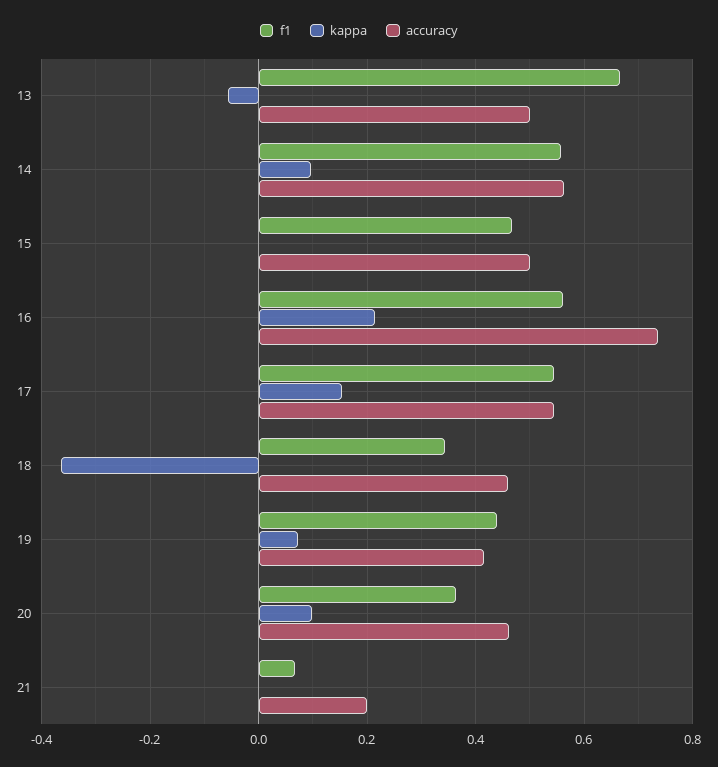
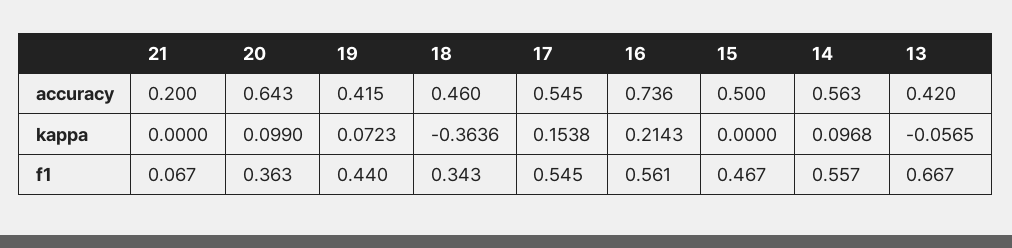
  {
    "f1": {
      "13": 0.667,
      "14": 0.557,
      "15": 0.467,
      "16": 0.561,
      "17": 0.545,
      "18": 0.343,
      "19": 0.44,
      "20": 0.363,
      "21": 0.067
    },
    "kappa": {
      "13": -0.0565,
      "14": 0.0968,
      "15": 0,
      "16": 0.2143,
      "17": 0.1538,
      "18": -0.3636,
      "19": 0.0723,
      "20": 0.099,
      "21": 0
    },
    "accuracy": {
-     "13": 0.5,
+     "13": 0.42,
      "14": 0.563,
      "15": 0.5,
      "16": 0.736,
      "17": 0.545,
      "18": 0.46,
      "19": 0.415,
-     "20": 0.46,
+     "20": 0.643,
      "21": 0.2
    }
  }

